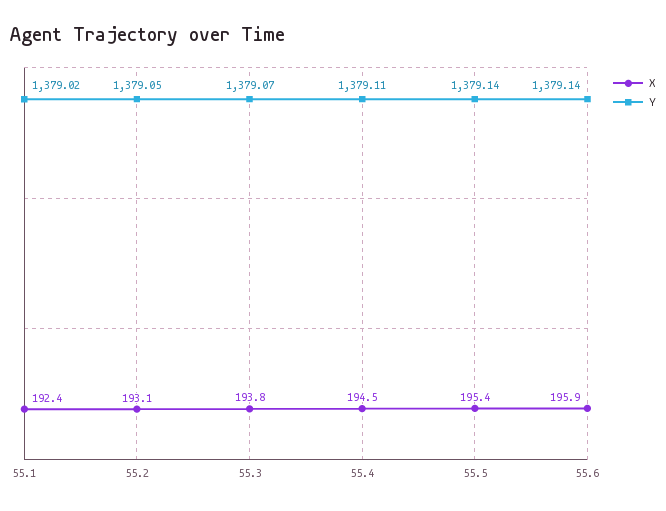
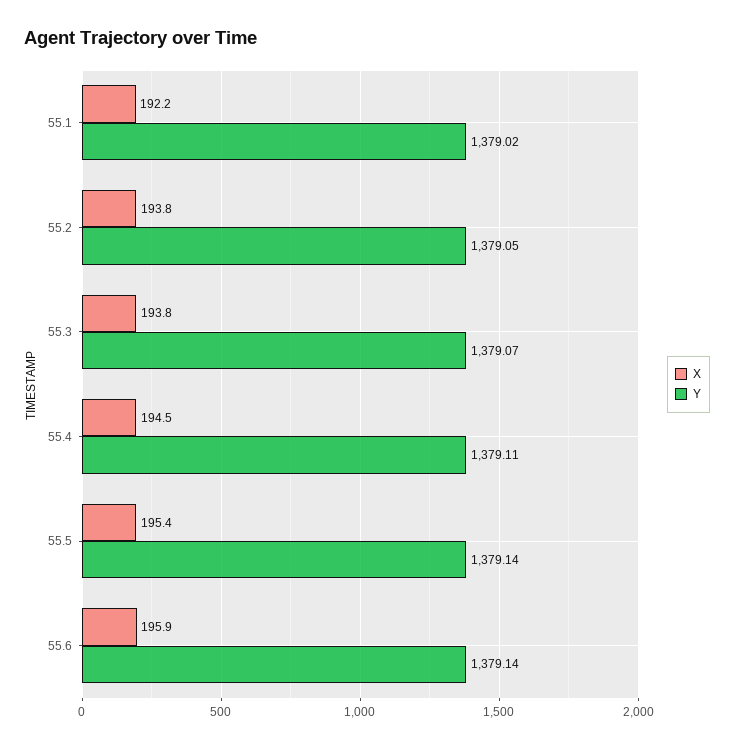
  {
    "X": {
-     "55.1": 192.4,
+     "55.1": 192.2,
-     "55.2": 193.1,
+     "55.2": 193.8,
      "55.3": 193.8,
      "55.4": 194.5,
      "55.5": 195.4,
      "55.6": 195.9
    },
    "Y": {
      "55.1": 1379.02,
      "55.2": 1379.05,
      "55.3": 1379.07,
      "55.4": 1379.11,
      "55.5": 1379.14,
      "55.6": 1379.14
    }
  }

